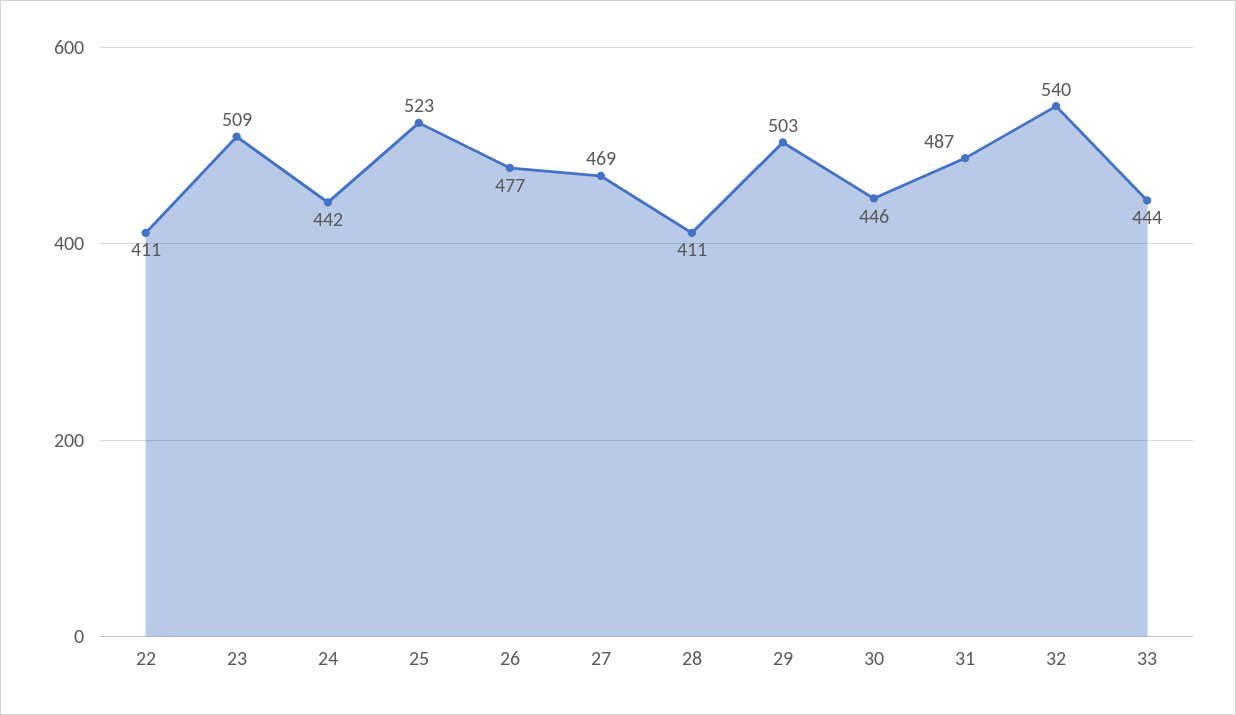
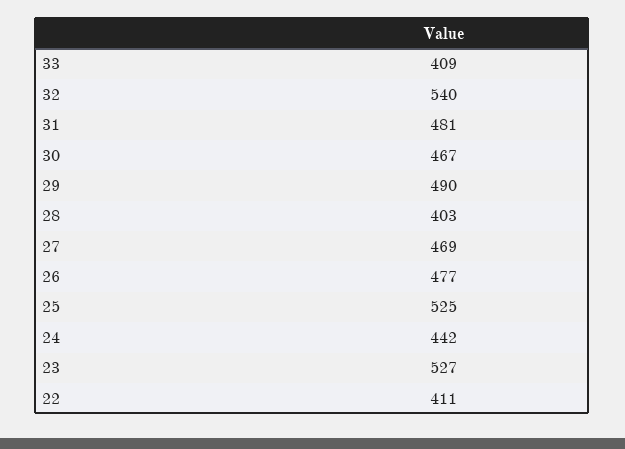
  {
    "22": 411,
-   "23": 509,
+   "23": 527,
    "24": 442,
-   "25": 523,
+   "25": 525,
    "26": 477,
    "27": 469,
-   "28": 411,
+   "28": 403,
-   "29": 503,
+   "29": 490,
-   "30": 446,
+   "30": 467,
-   "31": 487,
+   "31": 481,
    "32": 540,
-   "33": 444
+   "33": 409
  }

